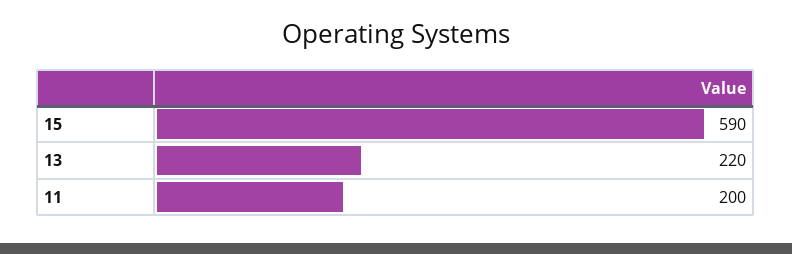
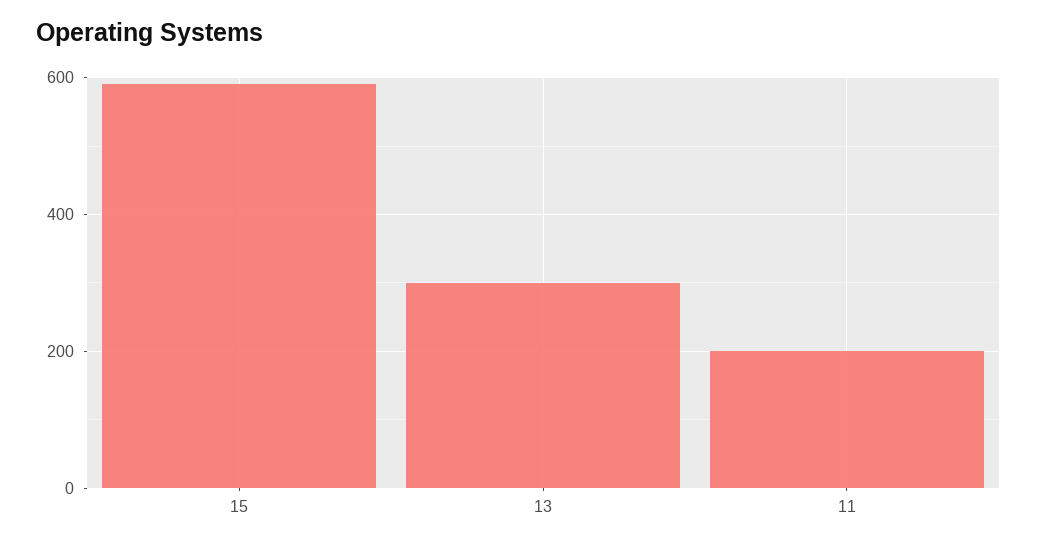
  {
    "15": 590,
-   "13": 220,
+   "13": 300,
    "11": 200
  }

